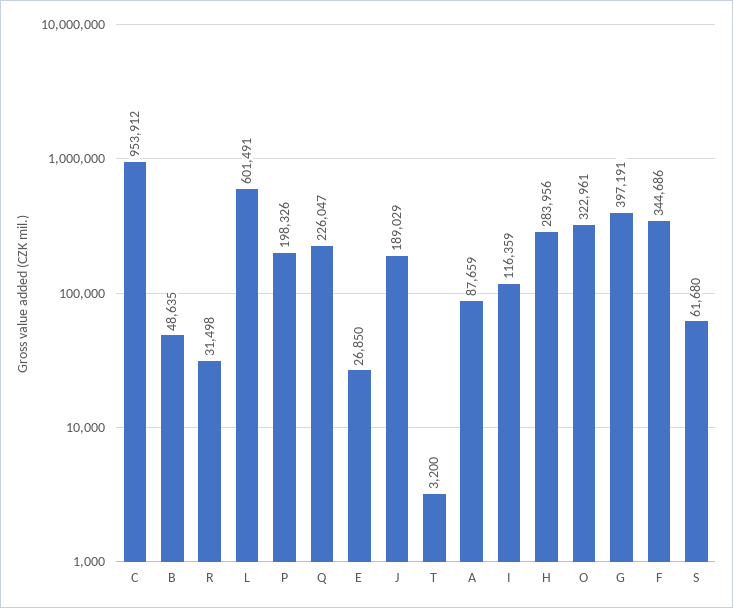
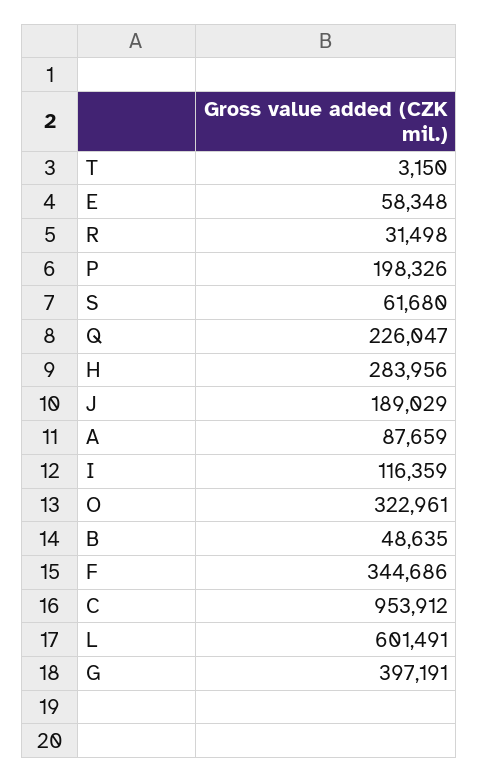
  {
    "C": 953912,
    "B": 48635,
    "R": 31498,
    "L": 601491,
    "P": 198326,
    "Q": 226047,
-   "E": 26850,
+   "E": 58348,
    "J": 189029,
-   "T": 3200,
+   "T": 3150,
    "A": 87659,
    "I": 116359,
    "H": 283956,
    "O": 322961,
    "G": 397191,
    "F": 344686,
    "S": 61680
  }

